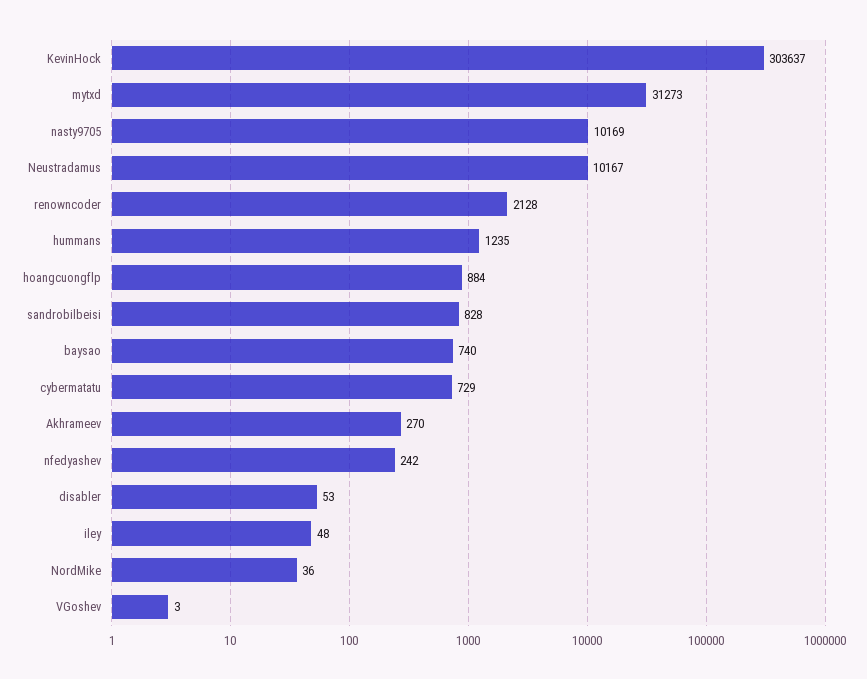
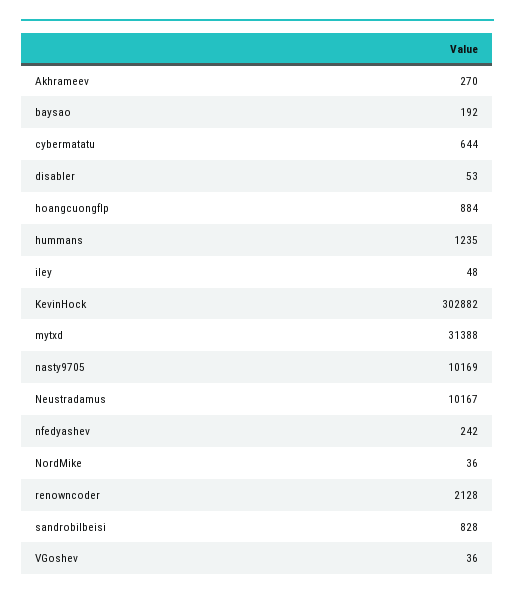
  {
-   "KevinHock": 303637,
+   "KevinHock": 302882,
-   "mytxd": 31273,
+   "mytxd": 31388,
    "nasty9705": 10169,
    "Neustradamus": 10167,
    "renowncoder": 2128,
    "hummans": 1235,
    "hoangcuongflp": 884,
    "sandrobilbeisi": 828,
-   "baysao": 740,
+   "baysao": 192,
-   "cybermatatu": 729,
+   "cybermatatu": 644,
    "Akhrameev": 270,
    "nfedyashev": 242,
    "disabler": 53,
    "iley": 48,
    "NordMike": 36,
-   "VGoshev": 3
+   "VGoshev": 36
  }

